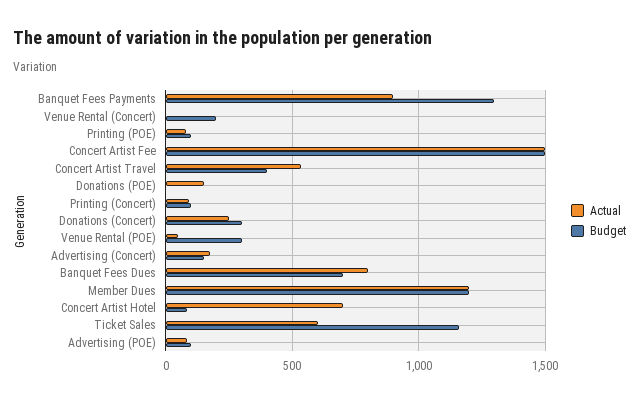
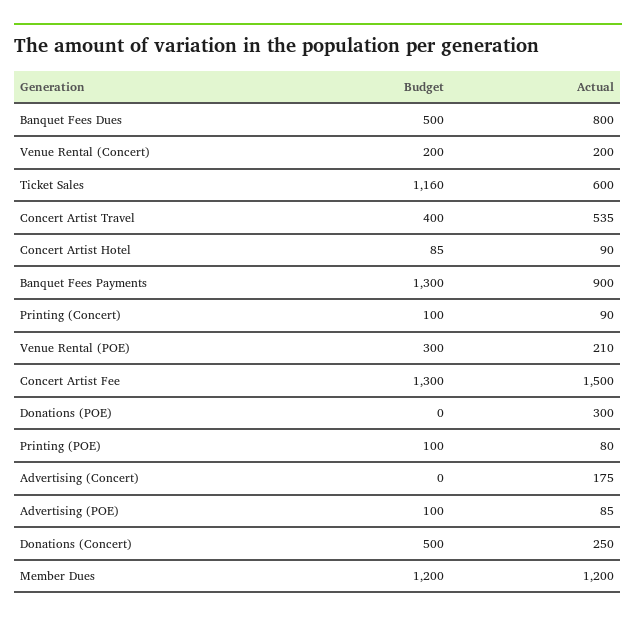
  {
    "Actual": {
      "Banquet Fees Payments": 900,
-     "Venue Rental (Concert)": 0,
+     "Venue Rental (Concert)": 200,
      "Printing (POE)": 80,
      "Concert Artist Fee": 1500,
      "Concert Artist Travel": 535,
-     "Donations (POE)": 150,
+     "Donations (POE)": 300,
      "Printing (Concert)": 90,
      "Donations (Concert)": 250,
-     "Venue Rental (POE)": 50,
+     "Venue Rental (POE)": 210,
      "Advertising (Concert)": 175,
      "Banquet Fees Dues": 800,
      "Member Dues": 1200,
-     "Concert Artist Hotel": 700,
+     "Concert Artist Hotel": 90,
      "Ticket Sales": 600,
      "Advertising (POE)": 85
    },
    "Budget": {
      "Banquet Fees Payments": 1300,
      "Venue Rental (Concert)": 200,
      "Printing (POE)": 100,
-     "Concert Artist Fee": 1500,
+     "Concert Artist Fee": 1300,
      "Concert Artist Travel": 400,
      "Donations (POE)": 0,
      "Printing (Concert)": 100,
-     "Donations (Concert)": 300,
+     "Donations (Concert)": 500,
      "Venue Rental (POE)": 300,
-     "Advertising (Concert)": 150,
+     "Advertising (Concert)": 0,
-     "Banquet Fees Dues": 700,
+     "Banquet Fees Dues": 500,
      "Member Dues": 1200,
      "Concert Artist Hotel": 85,
      "Ticket Sales": 1160,
      "Advertising (POE)": 100
    }
  }

